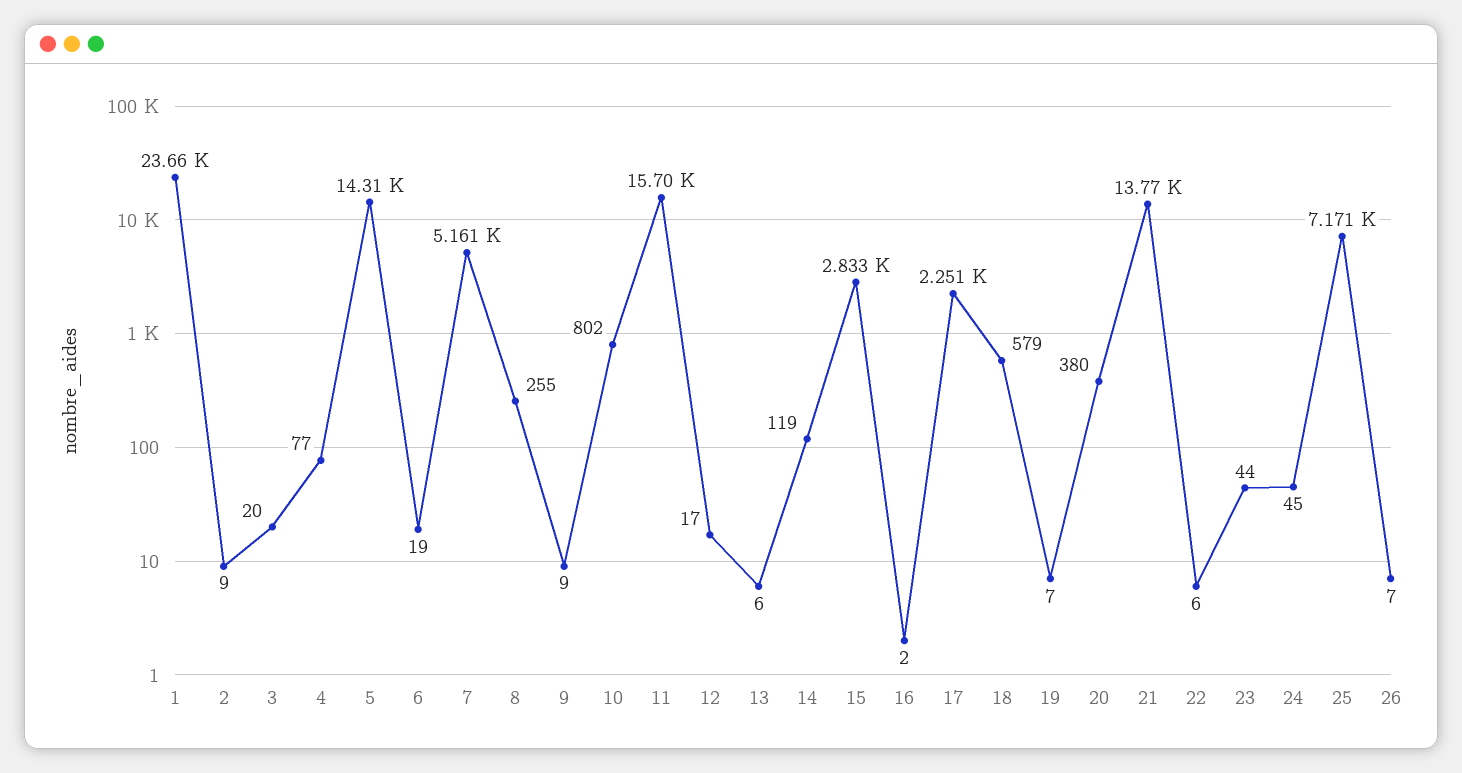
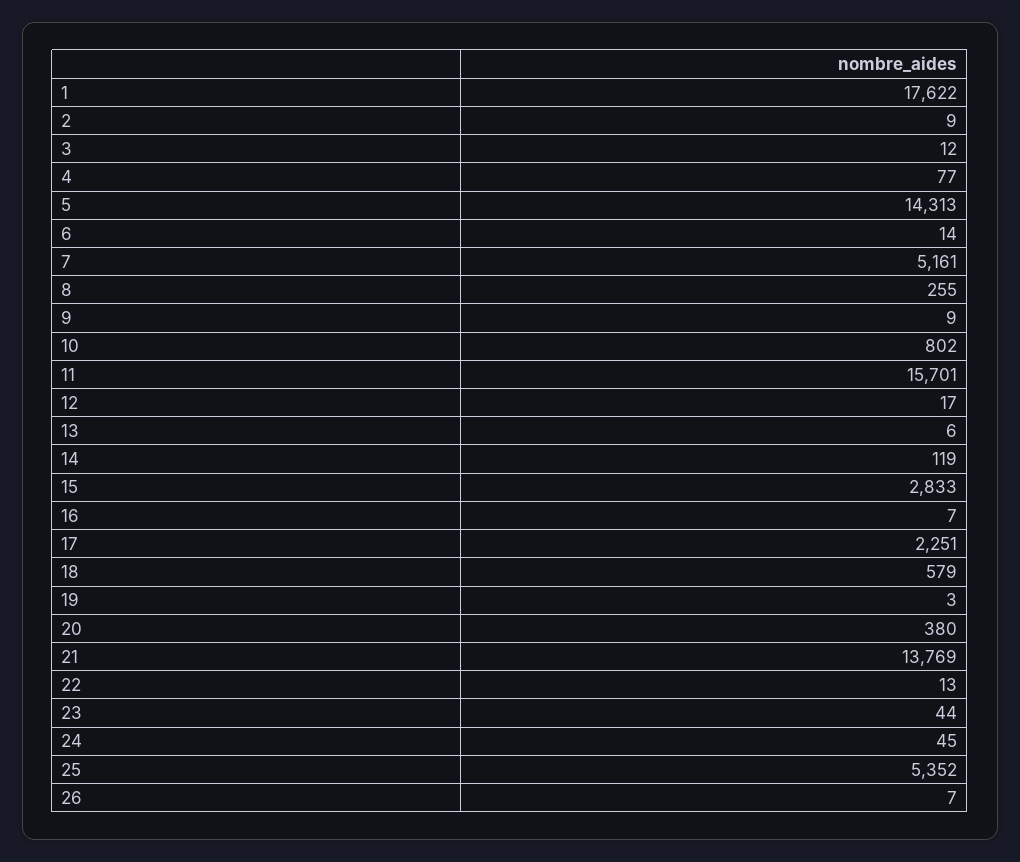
  {
-   "1": 23660,
+   "1": 17622,
    "2": 9,
-   "3": 20,
+   "3": 12,
    "4": 77,
    "5": 14313,
-   "6": 19,
+   "6": 14,
    "7": 5161,
    "8": 255,
    "9": 9,
    "10": 802,
    "11": 15701,
    "12": 17,
    "13": 6,
    "14": 119,
    "15": 2833,
-   "16": 2,
+   "16": 7,
    "17": 2251,
    "18": 579,
-   "19": 7,
+   "19": 3,
    "20": 380,
    "21": 13769,
-   "22": 6,
+   "22": 13,
    "23": 44,
    "24": 45,
-   "25": 7171,
+   "25": 5352,
    "26": 7
  }

